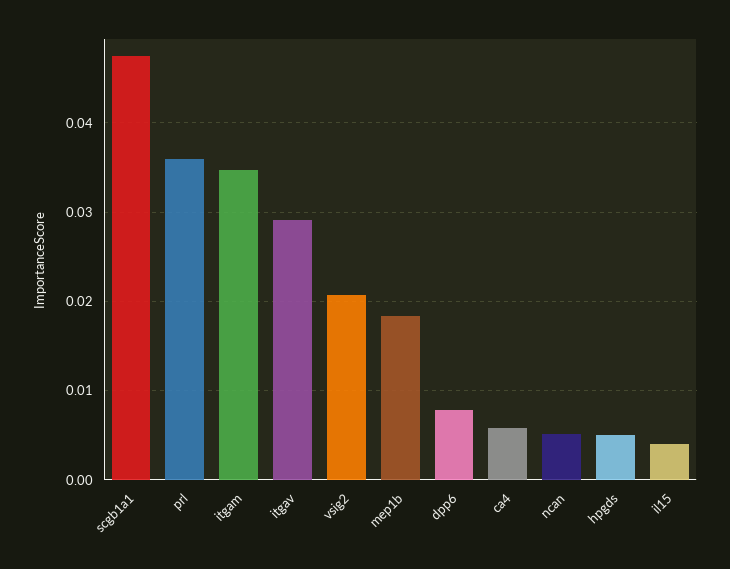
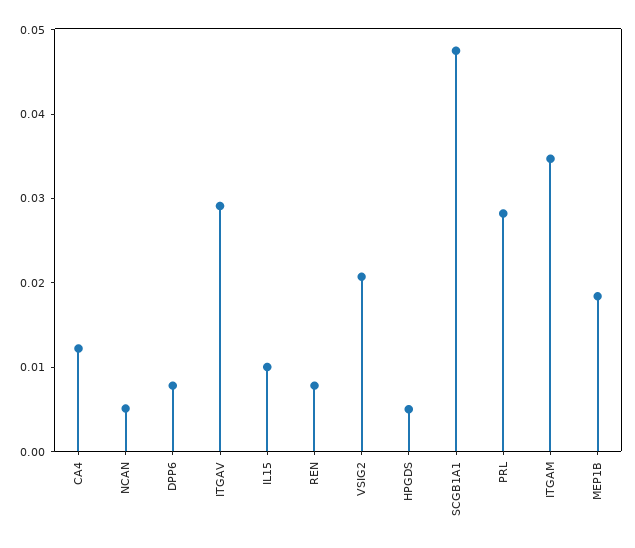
  {
    "scgb1a1": 0.048,
-   "prl": 0.036,
+   "prl": 0.028,
    "itgam": 0.035,
    "itgav": 0.029,
    "vsig2": 0.021,
    "mep1b": 0.018,
    "dpp6": 0.008,
-   "ca4": 0.006,
+   "ca4": 0.012,
    "ncan": 0.005,
    "hpgds": 0.005,
-   "il15": 0.004
+   "il15": 0.01,
+   "REN": 0.008
  }

